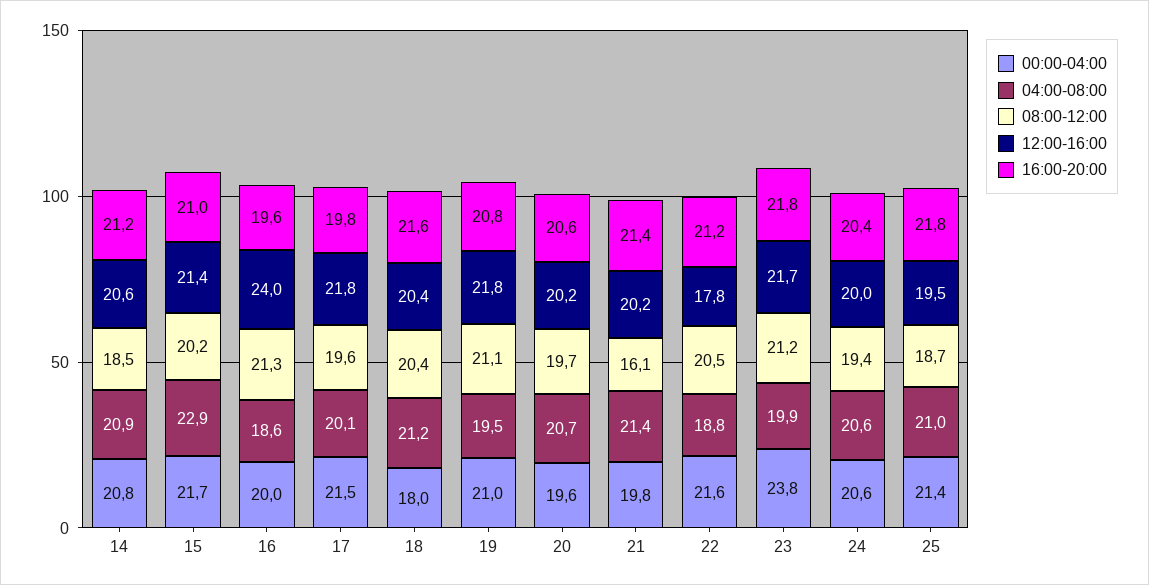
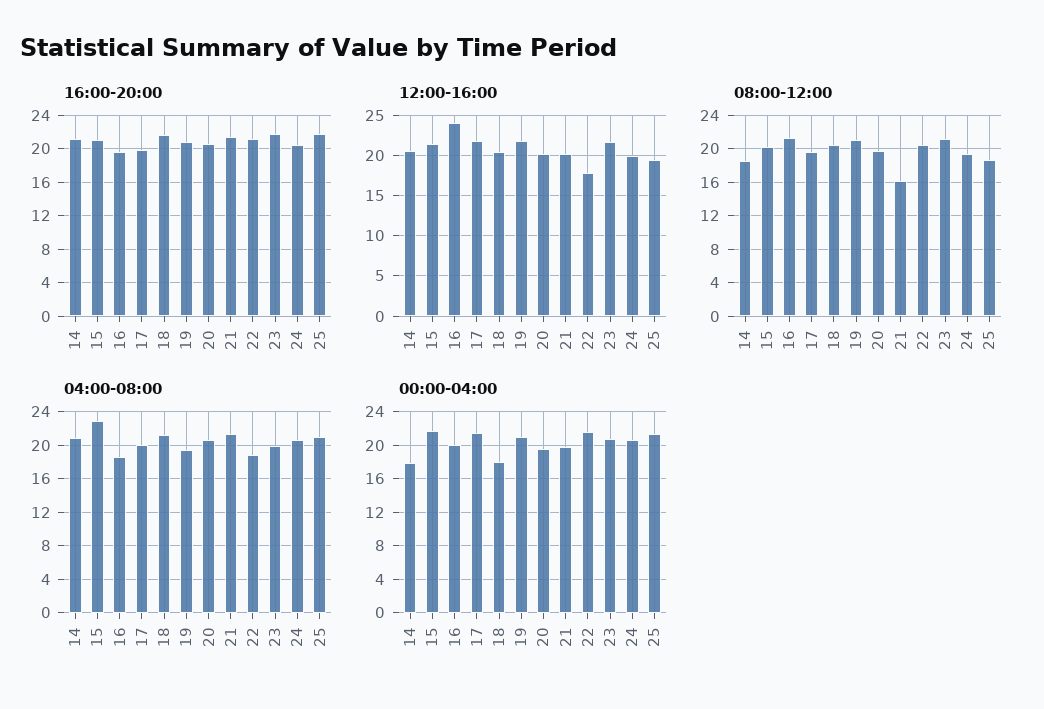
  {
    "00:00-04:00": {
-     "14": 20.8,
+     "14": 18,
      "15": 21.7,
      "16": 20,
      "17": 21.5,
      "18": 18,
      "19": 21,
      "20": 19.6,
      "21": 19.8,
      "22": 21.6,
-     "23": 23.8,
+     "23": 21,
      "24": 20.6,
      "25": 21.4
    },
    "04:00-08:00": {
      "14": 20.9,
      "15": 22.9,
      "16": 18.6,
      "17": 20.1,
      "18": 21.2,
      "19": 19.5,
      "20": 20.7,
      "21": 21.4,
      "22": 18.8,
      "23": 19.9,
      "24": 20.6,
      "25": 21
    },
    "08:00-12:00": {
      "14": 18.5,
      "15": 20.2,
      "16": 21.3,
      "17": 19.6,
      "18": 20.4,
      "19": 21.1,
      "20": 19.7,
      "21": 16.1,
      "22": 20.5,
      "23": 21.2,
      "24": 19.4,
      "25": 18.7
    },
    "12:00-16:00": {
      "14": 20.6,
      "15": 21.4,
      "16": 24,
      "17": 21.8,
      "18": 20.4,
      "19": 21.8,
      "20": 20.2,
      "21": 20.2,
      "22": 17.8,
      "23": 21.7,
      "24": 20,
      "25": 19.5
    },
    "16:00-20:00": {
      "14": 21.2,
      "15": 21,
      "16": 19.6,
      "17": 19.8,
      "18": 21.6,
      "19": 20.8,
      "20": 20.6,
      "21": 21.4,
      "22": 21.2,
      "23": 21.8,
      "24": 20.4,
      "25": 21.8
    }
  }

